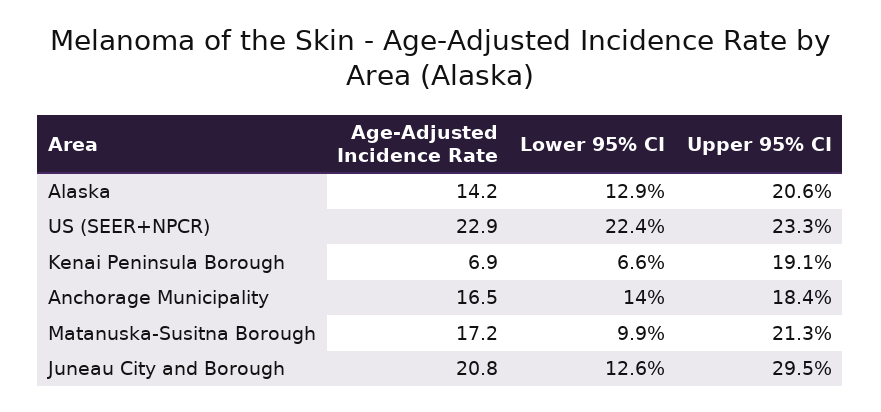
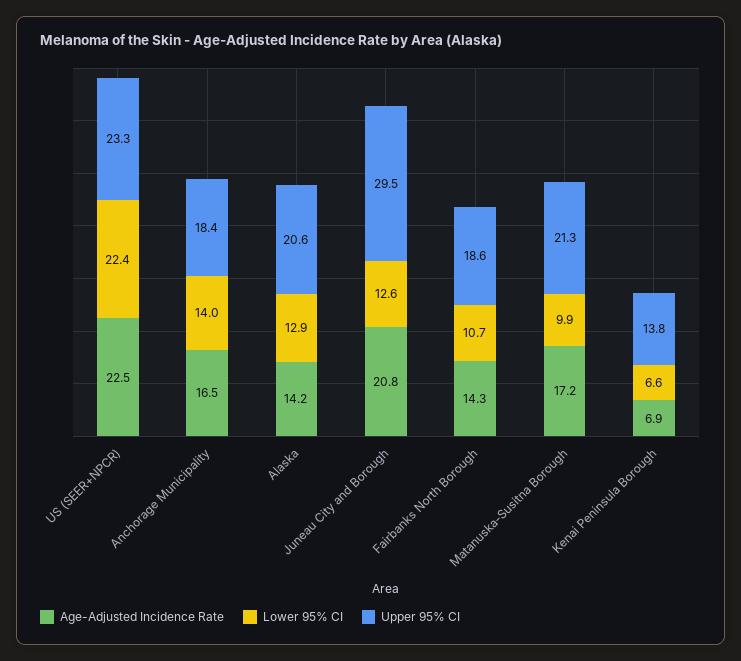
  {
    "Age-Adjusted Incidence Rate": {
      "Alaska": 14.2,
-     "US (SEER+NPCR)": 22.9,
+     "US (SEER+NPCR)": 22.5,
      "Kenai Peninsula Borough": 6.9,
      "Anchorage Municipality": 16.5,
      "Matanuska-Susitna Borough": 17.2,
-     "Juneau City and Borough": 20.8
+     "Juneau City and Borough": 20.8,
+     "Fairbanks North Borough": 14.3
    },
    "Lower 95% CI": {
      "Alaska": 12.9,
      "US (SEER+NPCR)": 22.4,
      "Kenai Peninsula Borough": 6.6,
      "Anchorage Municipality": 14,
      "Matanuska-Susitna Borough": 9.9,
-     "Juneau City and Borough": 12.6
+     "Juneau City and Borough": 12.6,
+     "Fairbanks North Borough": 10.7
    },
    "Upper 95% CI": {
      "Alaska": 20.6,
      "US (SEER+NPCR)": 23.3,
-     "Kenai Peninsula Borough": 19.1,
+     "Kenai Peninsula Borough": 13.8,
      "Anchorage Municipality": 18.4,
      "Matanuska-Susitna Borough": 21.3,
-     "Juneau City and Borough": 29.5
+     "Juneau City and Borough": 29.5,
+     "Fairbanks North Borough": 18.6
    }
  }

